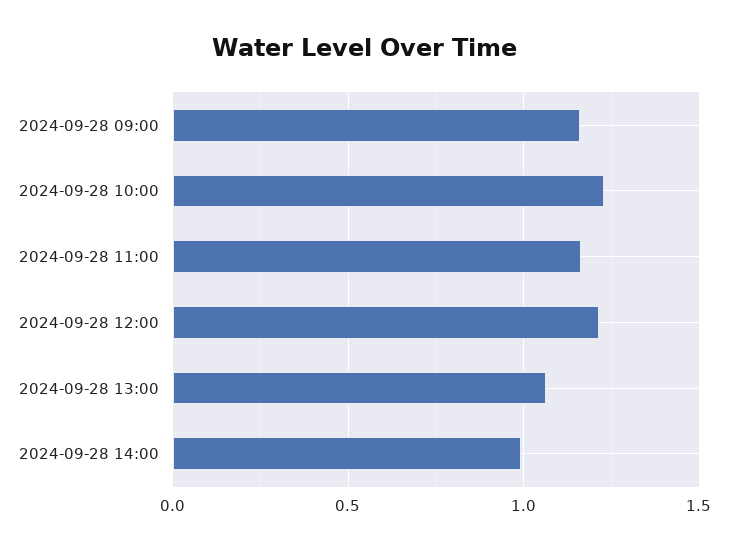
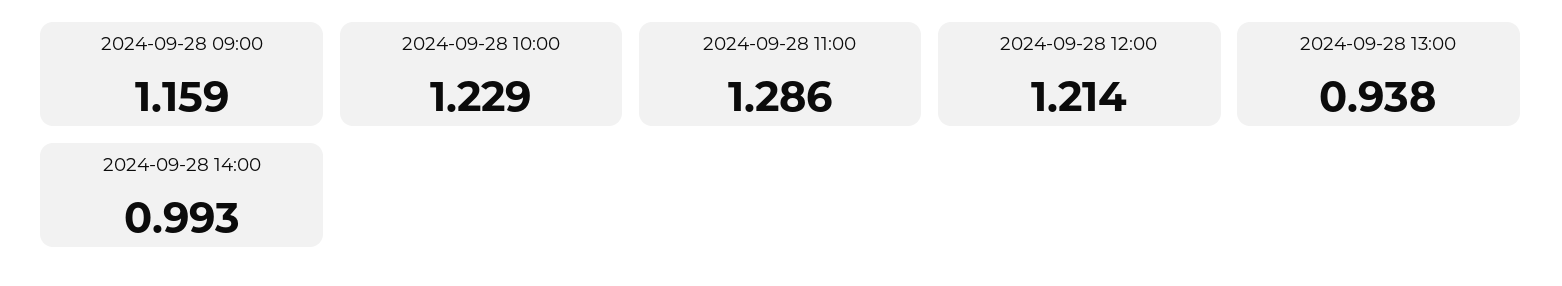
  {
    "2024-09-28 09:00": 1.159,
    "2024-09-28 10:00": 1.229,
-   "2024-09-28 11:00": 1.15,
+   "2024-09-28 11:00": 1.286,
    "2024-09-28 12:00": 1.214,
-   "2024-09-28 13:00": 1.05,
+   "2024-09-28 13:00": 0.938,
    "2024-09-28 14:00": 0.993
  }

